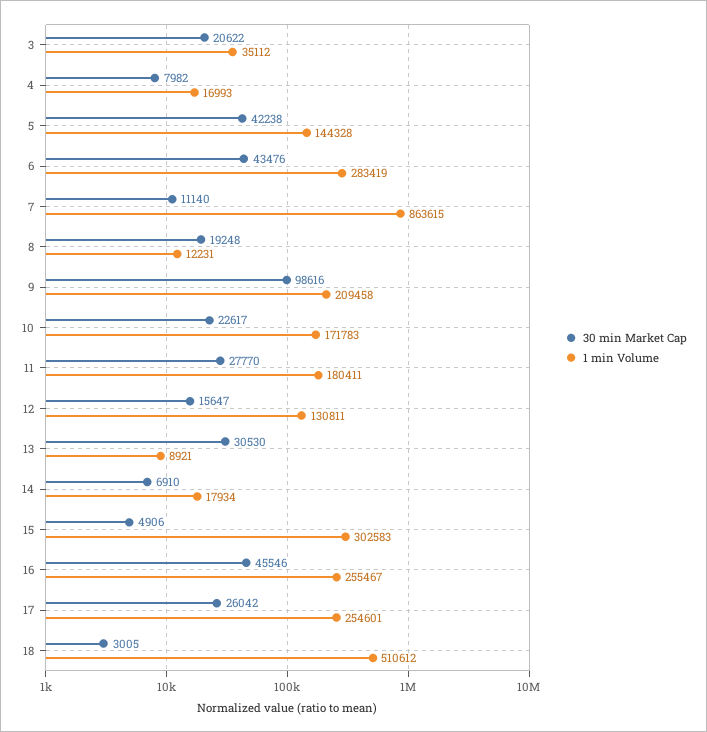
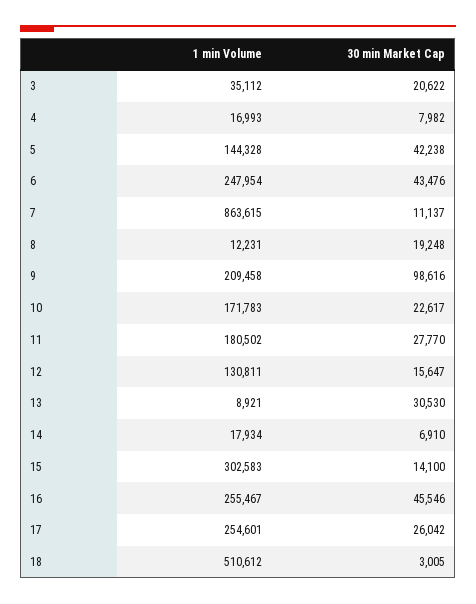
  {
    "30 min Market Cap": {
      "3": 20622,
      "4": 7982,
      "5": 42238,
      "6": 43476,
-     "7": 11140,
+     "7": 11137,
      "8": 19248,
      "9": 98616,
      "10": 22617,
      "11": 27770,
      "12": 15647,
      "13": 30530,
      "14": 6910,
-     "15": 4906,
+     "15": 14100,
      "16": 45546,
      "17": 26042,
      "18": 3005
    },
    "1 min Volume": {
      "3": 35112,
      "4": 16993,
      "5": 144328,
-     "6": 283419,
+     "6": 247954,
      "7": 863615,
      "8": 12231,
      "9": 209458,
      "10": 171783,
-     "11": 180411,
+     "11": 180502,
      "12": 130811,
      "13": 8921,
      "14": 17934,
      "15": 302583,
      "16": 255467,
      "17": 254601,
      "18": 510612
    }
  }

